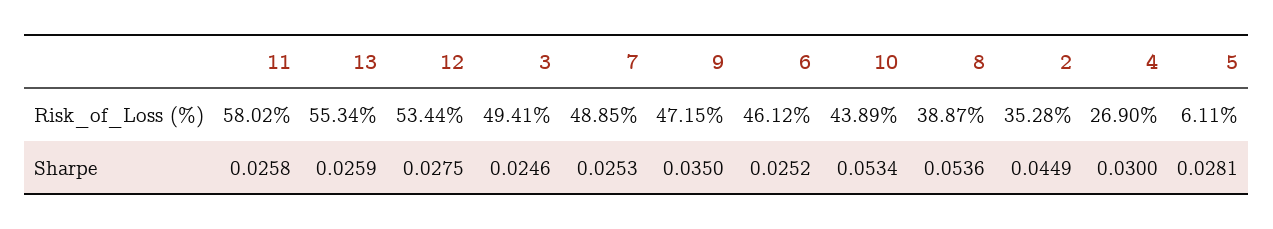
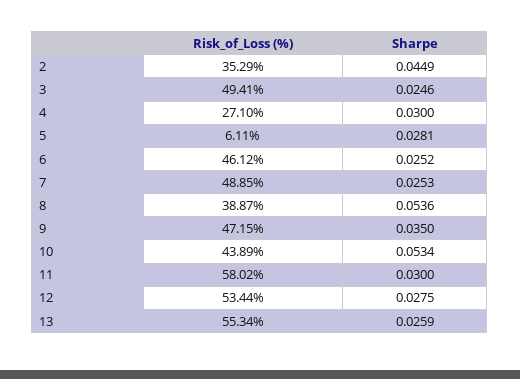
  {
    "11": {
      "Risk_of_Loss (%)": 58.02,
-     "Sharpe": 0.0258
+     "Sharpe": 0.03
    },
    "13": {
      "Risk_of_Loss (%)": 55.34,
      "Sharpe": 0.0259
    },
    "12": {
      "Risk_of_Loss (%)": 53.44,
      "Sharpe": 0.0275
    },
    "3": {
      "Risk_of_Loss (%)": 49.41,
      "Sharpe": 0.0246
    },
    "7": {
      "Risk_of_Loss (%)": 48.85,
      "Sharpe": 0.0253
    },
    "9": {
      "Risk_of_Loss (%)": 47.15,
      "Sharpe": 0.035
    },
    "6": {
      "Risk_of_Loss (%)": 46.12,
      "Sharpe": 0.0252
    },
    "10": {
      "Risk_of_Loss (%)": 43.89,
      "Sharpe": 0.0534
    },
    "8": {
      "Risk_of_Loss (%)": 38.87,
      "Sharpe": 0.0536
    },
    "2": {
-     "Risk_of_Loss (%)": 35.28,
+     "Risk_of_Loss (%)": 35.29,
      "Sharpe": 0.0449
    },
    "4": {
-     "Risk_of_Loss (%)": 26.9,
+     "Risk_of_Loss (%)": 27.1,
      "Sharpe": 0.03
    },
    "5": {
      "Risk_of_Loss (%)": 6.11,
      "Sharpe": 0.0281
    }
  }

